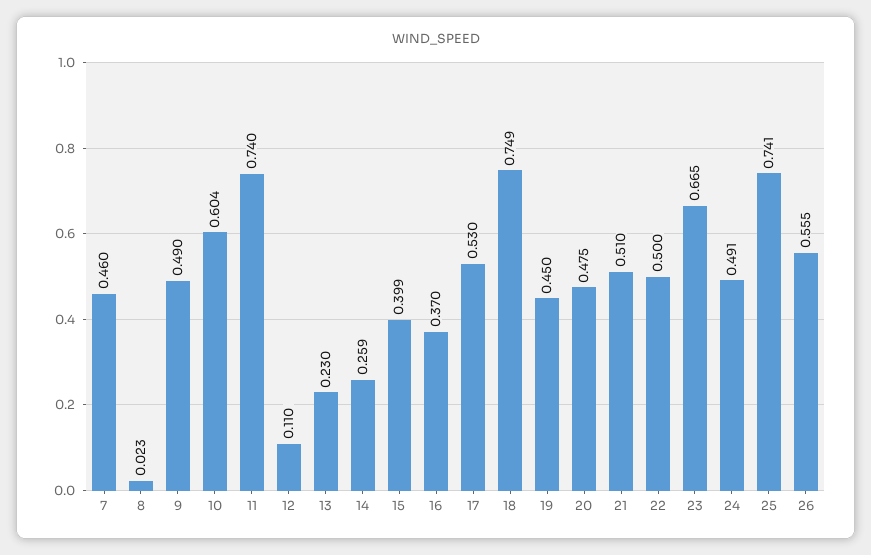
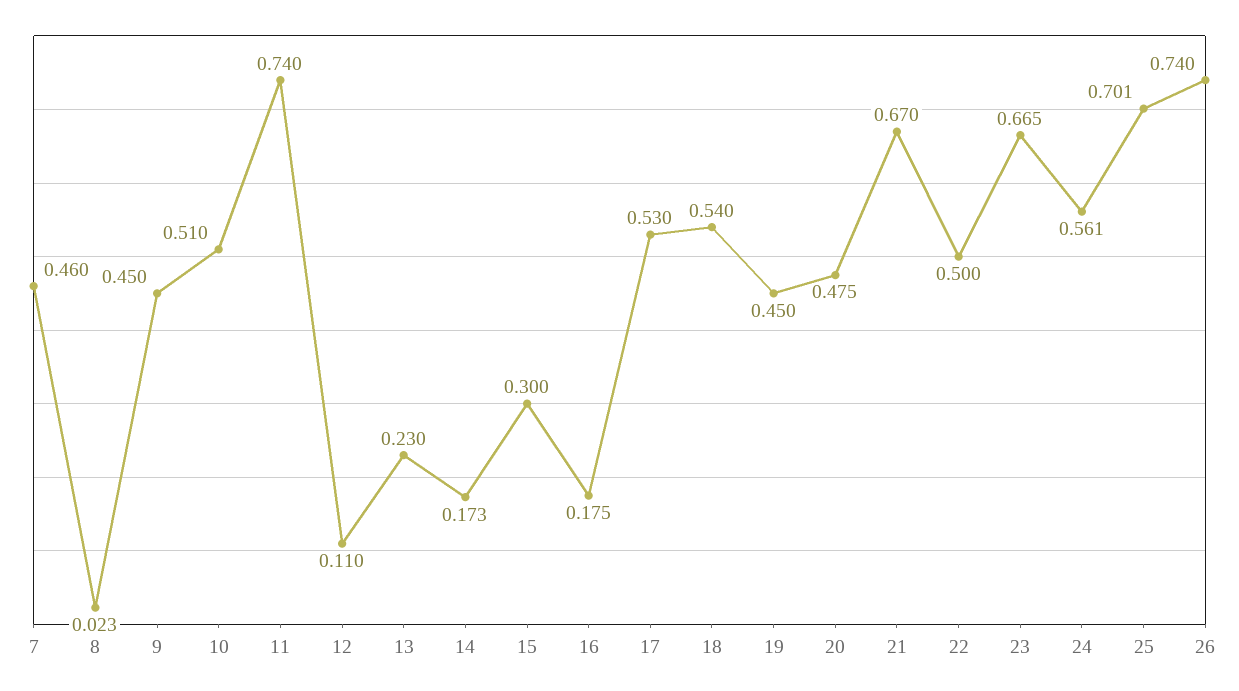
  {
    "7": 0.46,
    "8": 0.023,
-   "9": 0.49,
+   "9": 0.45,
-   "10": 0.604,
+   "10": 0.51,
    "11": 0.74,
    "12": 0.11,
    "13": 0.23,
-   "14": 0.259,
+   "14": 0.173,
-   "15": 0.399,
+   "15": 0.3,
-   "16": 0.37,
+   "16": 0.175,
    "17": 0.53,
-   "18": 0.749,
+   "18": 0.54,
    "19": 0.45,
    "20": 0.475,
-   "21": 0.51,
+   "21": 0.67,
    "22": 0.5,
    "23": 0.665,
-   "24": 0.491,
+   "24": 0.561,
-   "25": 0.741,
+   "25": 0.701,
-   "26": 0.555
+   "26": 0.74
  }

